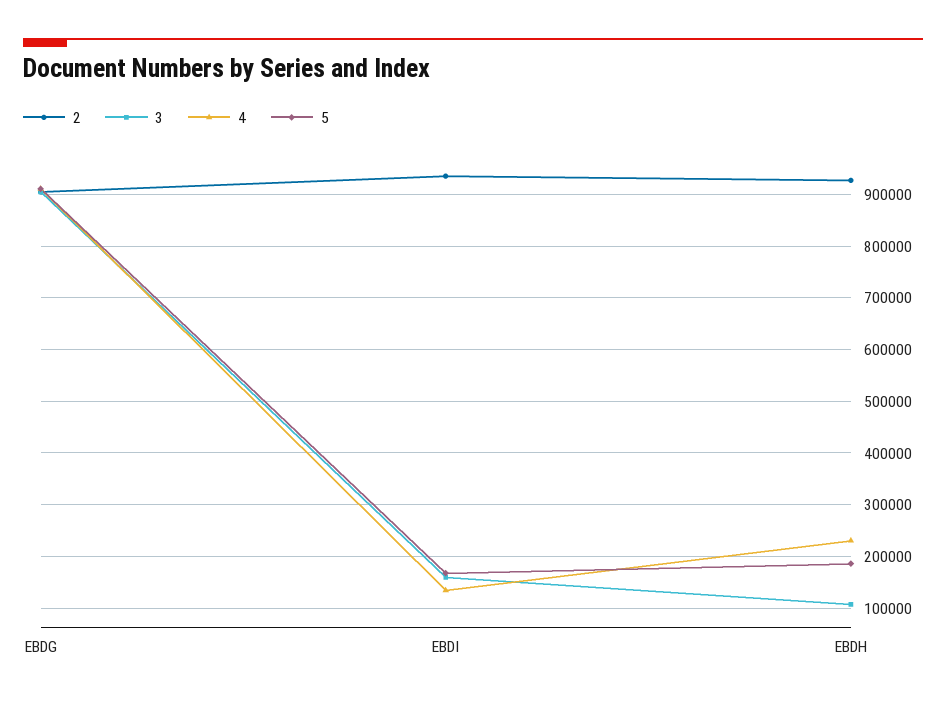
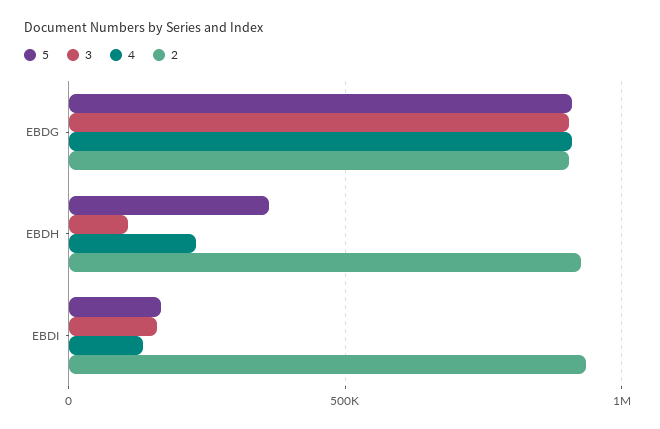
  {
    "2": {
      "EBDG": 900000,
      "EBDI": 940000,
      "EBDH": 920000
    },
    "3": {
      "EBDG": 900000,
      "EBDI": 160000,
      "EBDH": 100000
    },
    "4": {
      "EBDG": 920000,
      "EBDI": 140000,
      "EBDH": 240000
    },
    "5": {
      "EBDG": 920000,
      "EBDI": 160000,
-     "EBDH": 180000
+     "EBDH": 350000
    }
  }

